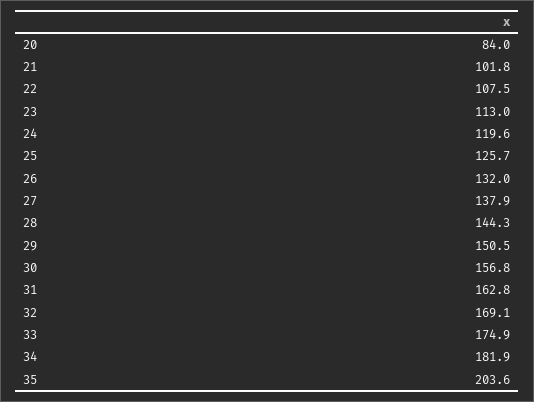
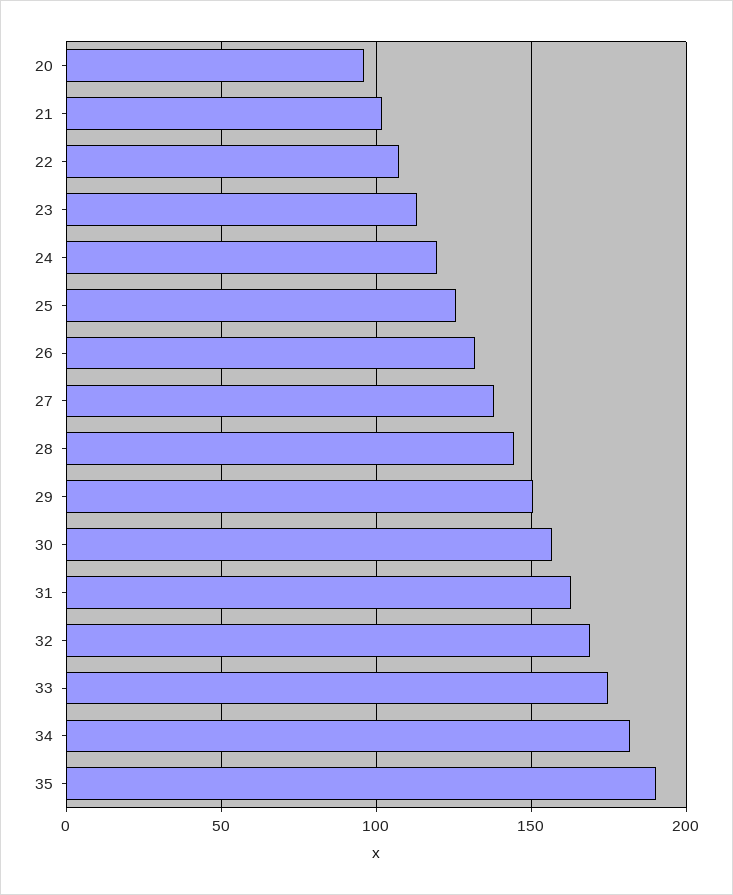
  {
-   "20": 84,
+   "20": 95,
    "21": 101.8,
    "22": 107.5,
    "23": 113,
    "24": 119.6,
    "25": 125.7,
    "26": 132,
    "27": 137.9,
    "28": 144.3,
    "29": 150.5,
    "30": 156.8,
    "31": 162.8,
    "32": 169.1,
    "33": 174.9,
    "34": 181.9,
-   "35": 203.6
+   "35": 190
  }

